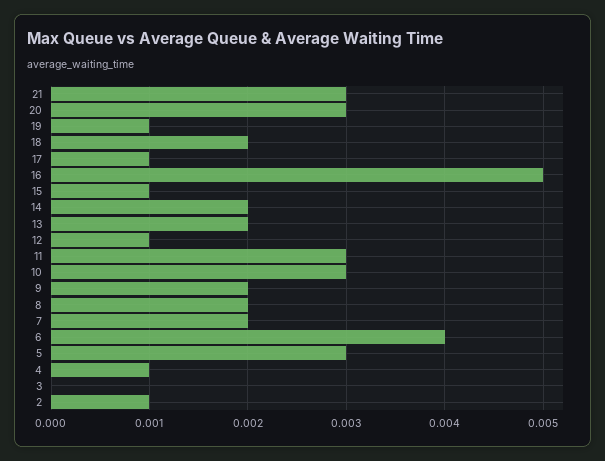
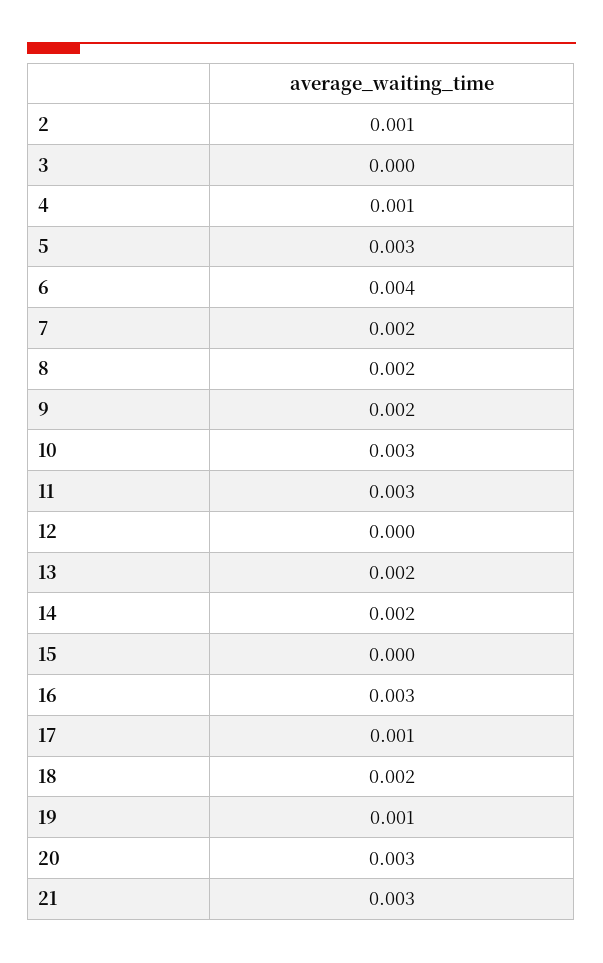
  {
    "21": 0.003,
    "20": 0.003,
    "19": 0.001,
    "18": 0.002,
    "17": 0.001,
-   "16": 0.005,
+   "16": 0.003,
-   "15": 0.001,
+   "15": 0,
    "14": 0.002,
    "13": 0.002,
-   "12": 0.001,
+   "12": 0,
    "11": 0.003,
    "10": 0.003,
    "9": 0.002,
    "8": 0.002,
    "7": 0.002,
    "6": 0.004,
    "5": 0.003,
    "4": 0.001,
    "3": 0,
    "2": 0.001
  }

